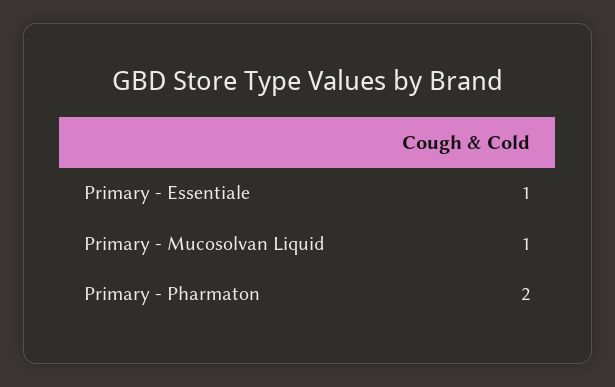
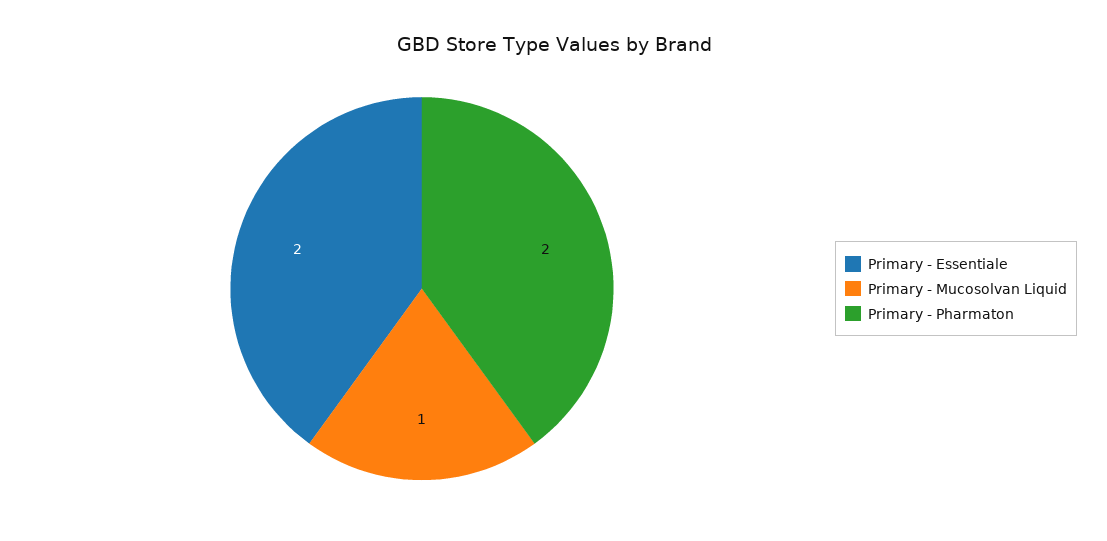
  {
-   "Primary - Essentiale": 1,
+   "Primary - Essentiale": 2,
    "Primary - Mucosolvan Liquid": 1,
    "Primary - Pharmaton": 2
  }

